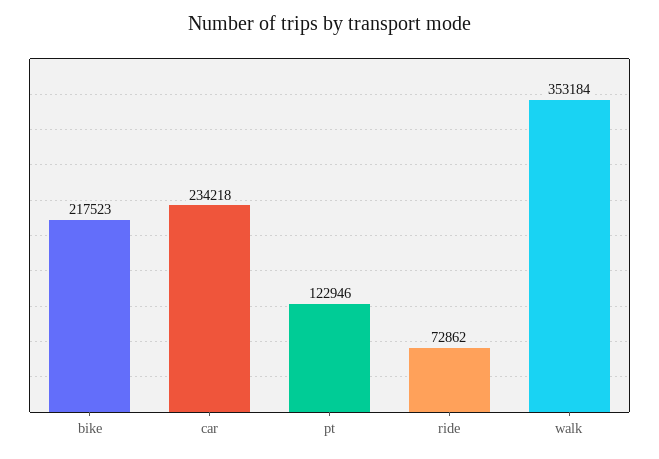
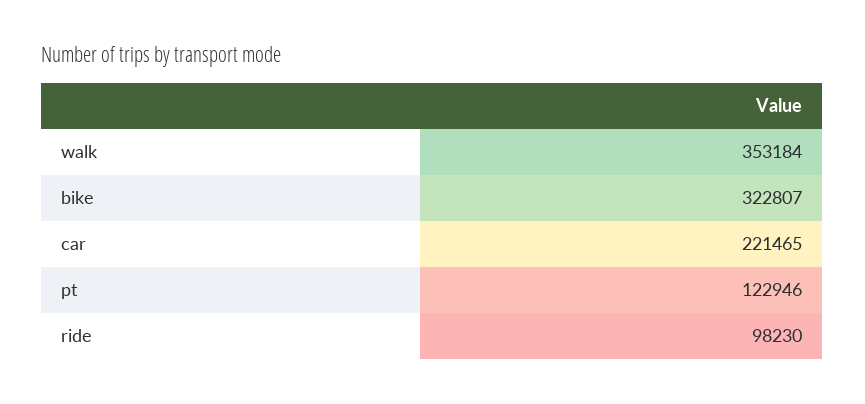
  {
-   "bike": 217523,
+   "bike": 322807,
-   "car": 234218,
+   "car": 221465,
    "pt": 122946,
-   "ride": 72862,
+   "ride": 98230,
    "walk": 353184
  }

